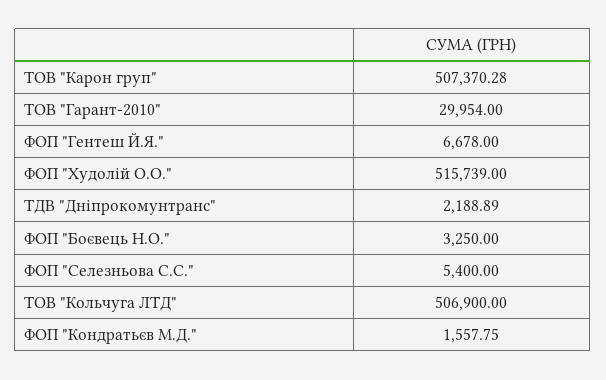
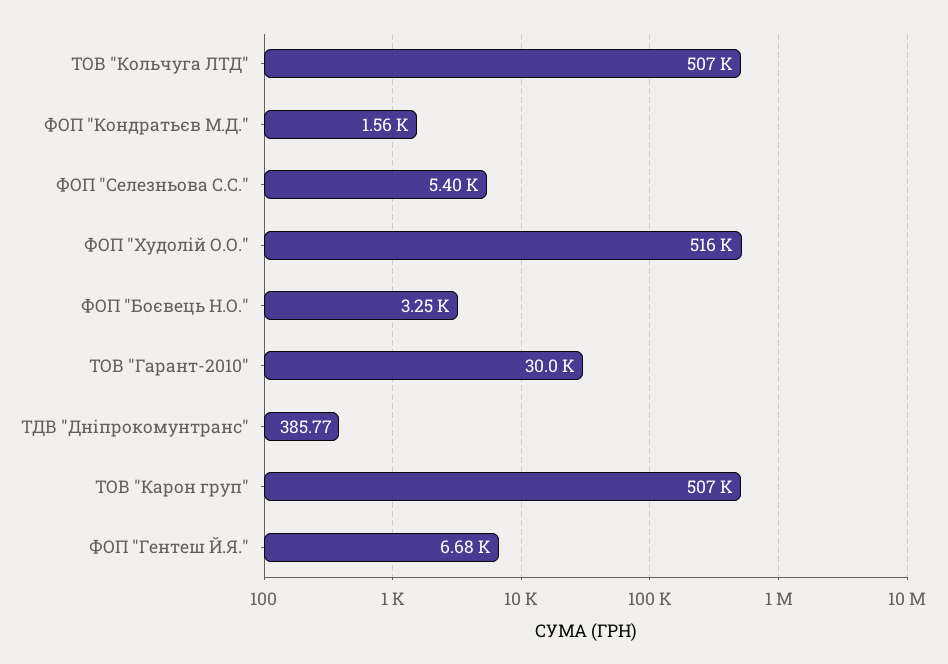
  {
    "ТОВ \"Карон груп\"": 507370.28,
    "ТОВ \"Гарант-2010\"": 29954,
    "ФОП \"Гентеш Й.Я.\"": 6678,
    "ФОП \"Худолій О.О.\"": 515739,
-   "ТДВ \"Дніпрокомунтранс\"": 2188.89,
+   "ТДВ \"Дніпрокомунтранс\"": 385.77,
    "ФОП \"Боєвець Н.О.\"": 3250,
    "ФОП \"Селезньова С.С.\"": 5400,
    "ТОВ \"Кольчуга ЛТД\"": 506900,
    "ФОП \"Кондратьєв М.Д.\"": 1557.75
  }

